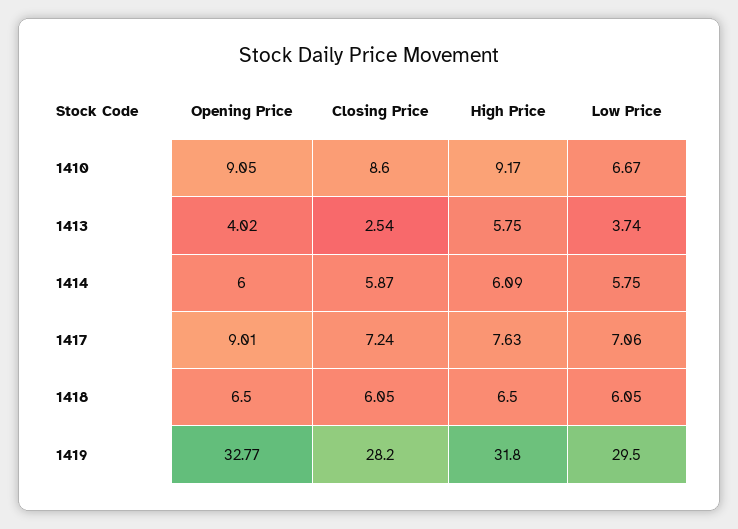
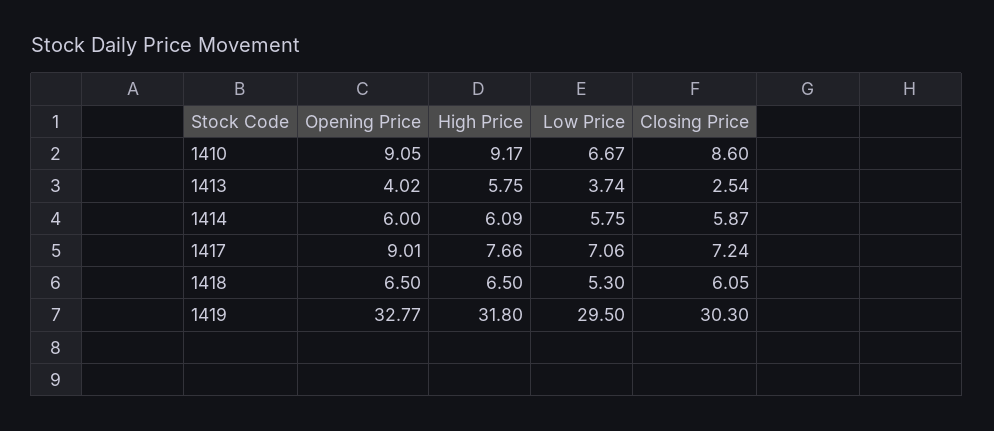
  {
    "Opening Price": {
      "1410": 9.05,
      "1413": 4.02,
      "1414": 6,
      "1417": 9.01,
      "1418": 6.5,
      "1419": 32.77
    },
    "Closing Price": {
      "1410": 8.6,
      "1413": 2.54,
      "1414": 5.87,
      "1417": 7.24,
      "1418": 6.05,
-     "1419": 28.2
+     "1419": 30.3
    },
    "High Price": {
      "1410": 9.17,
      "1413": 5.75,
      "1414": 6.09,
-     "1417": 7.63,
+     "1417": 7.66,
      "1418": 6.5,
      "1419": 31.8
    },
    "Low Price": {
      "1410": 6.67,
      "1413": 3.74,
      "1414": 5.75,
      "1417": 7.06,
-     "1418": 6.05,
+     "1418": 5.3,
      "1419": 29.5
    }
  }

